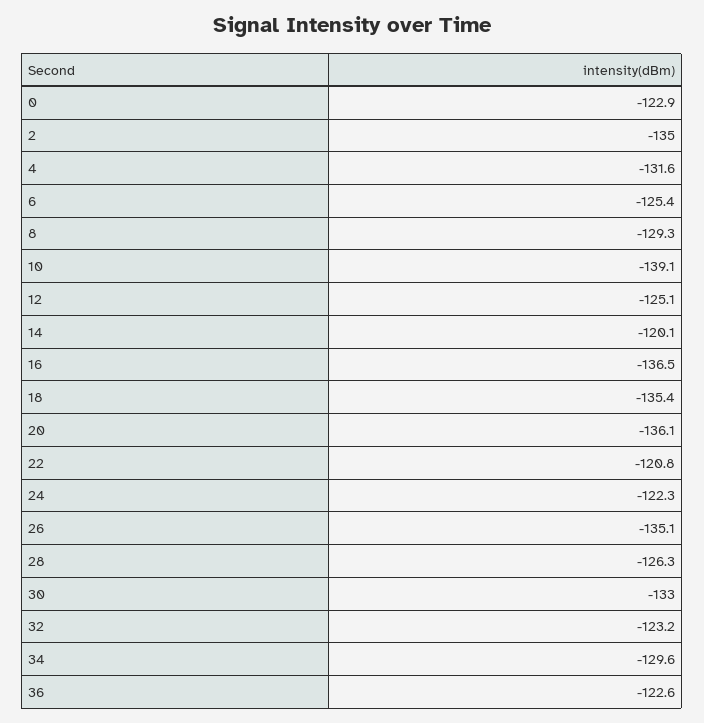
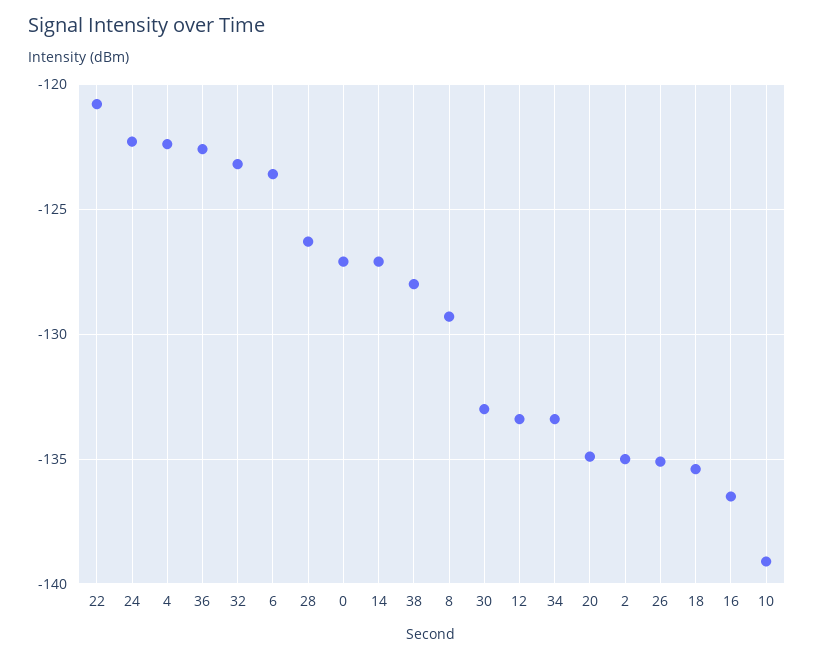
  {
-   "0": -122.9,
+   "0": -127,
    "2": -135,
-   "4": -131.6,
+   "4": -122.5,
-   "6": -125.4,
+   "6": -123.5,
    "8": -129.3,
    "10": -139.1,
-   "12": -125.1,
+   "12": -133.5,
-   "14": -120.1,
+   "14": -127,
    "16": -136.5,
    "18": -135.4,
-   "20": -136.1,
+   "20": -135,
    "22": -120.8,
    "24": -122.3,
    "26": -135.1,
    "28": -126.3,
    "30": -133,
    "32": -123.2,
-   "34": -129.6,
+   "34": -133.5,
-   "36": -122.6
+   "36": -122.6,
+   "38": -128
  }

